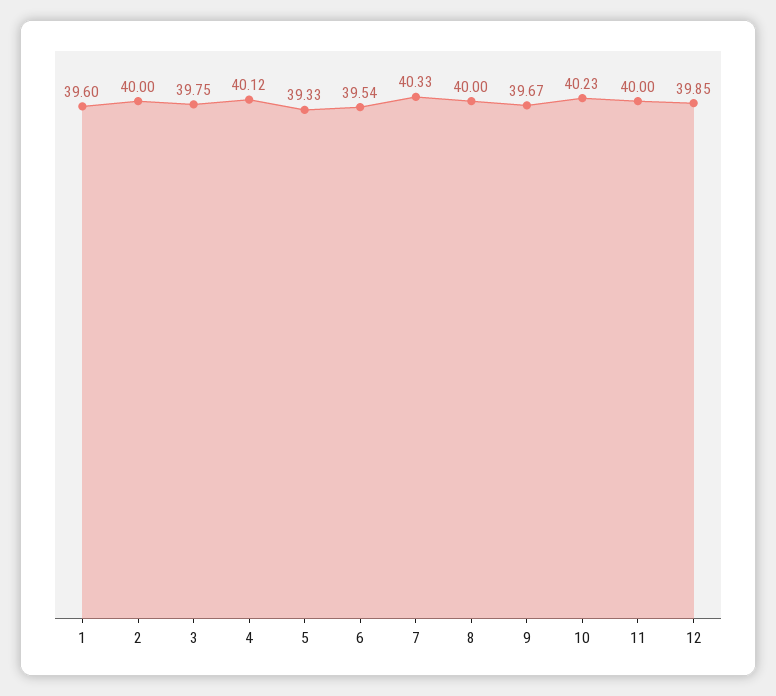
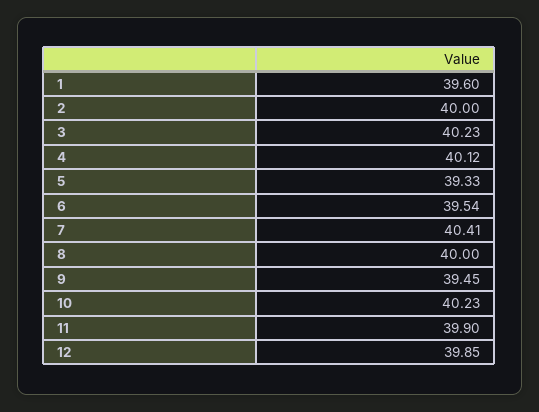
  {
    "1": 39.6,
    "2": 40,
-   "3": 39.75,
+   "3": 40.23,
    "4": 40.12,
    "5": 39.33,
    "6": 39.54,
-   "7": 40.33,
+   "7": 40.41,
    "8": 40,
-   "9": 39.67,
+   "9": 39.45,
    "10": 40.23,
-   "11": 40,
+   "11": 39.9,
    "12": 39.85
  }

